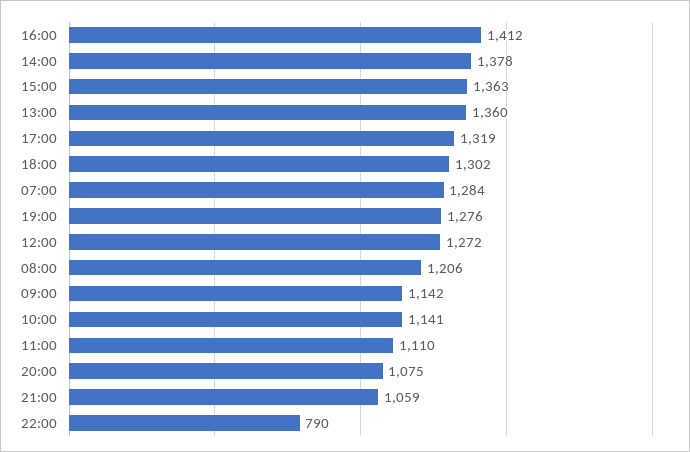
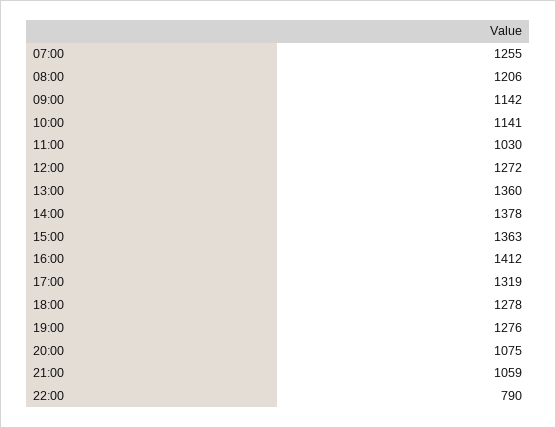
  {
    "16:00": 1412,
    "14:00": 1378,
    "15:00": 1363,
    "13:00": 1360,
    "17:00": 1319,
-   "18:00": 1302,
+   "18:00": 1278,
-   "07:00": 1284,
+   "07:00": 1255,
    "19:00": 1276,
    "12:00": 1272,
    "08:00": 1206,
    "09:00": 1142,
    "10:00": 1141,
-   "11:00": 1110,
+   "11:00": 1030,
    "20:00": 1075,
    "21:00": 1059,
    "22:00": 790
  }

